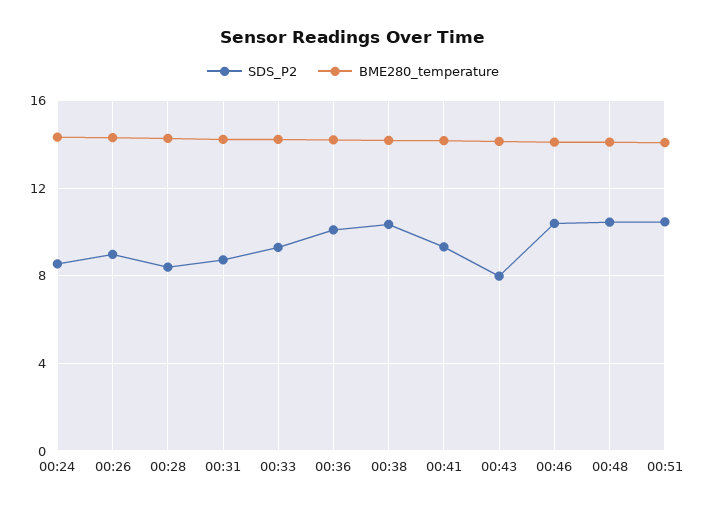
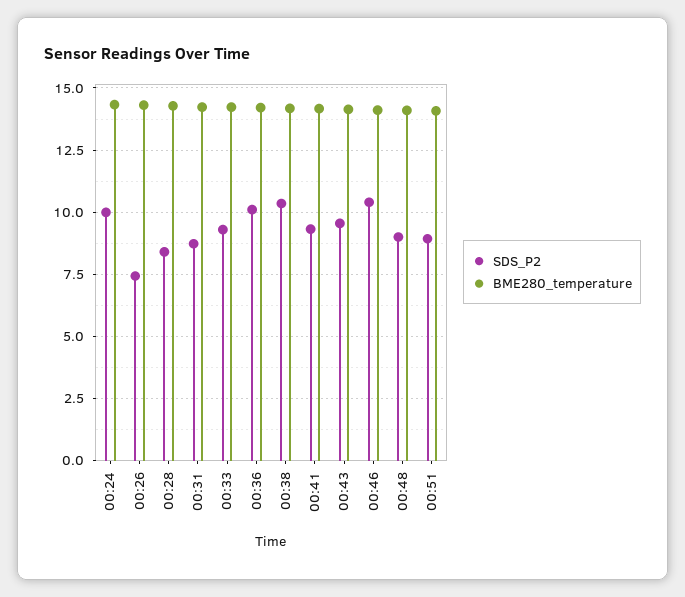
  {
    "SDS_P2": {
-     "00:24": 8.5,
+     "00:24": 10,
-     "00:26": 9,
+     "00:26": 7.5,
      "00:28": 8.5,
      "00:31": 8.75,
      "00:33": 9.25,
      "00:36": 10,
      "00:38": 10.25,
      "00:41": 9.25,
-     "00:43": 8,
+     "00:43": 9.5,
      "00:46": 10.5,
-     "00:48": 10.5,
+     "00:48": 9,
-     "00:51": 10.5
+     "00:51": 9
    },
    "BME280_temperature": {
      "00:24": 14.25,
      "00:26": 14.25,
      "00:28": 14.25,
      "00:31": 14.25,
      "00:33": 14.25,
      "00:36": 14.25,
      "00:38": 14.25,
      "00:41": 14.25,
      "00:43": 14.25,
      "00:46": 14,
      "00:48": 14,
      "00:51": 14
    }
  }

